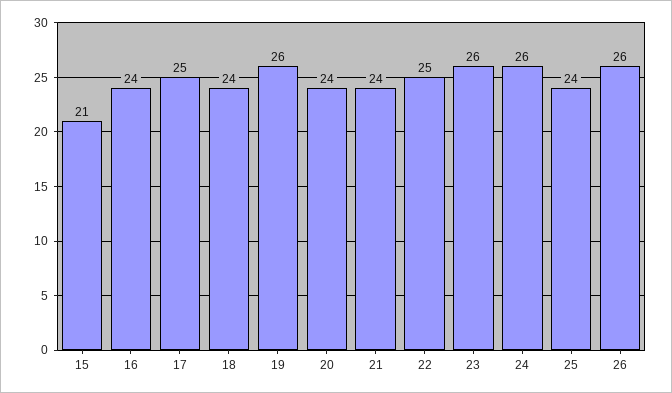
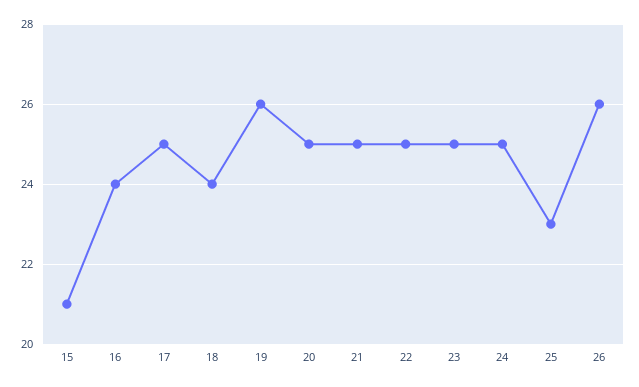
  {
    "15": 21,
    "16": 24,
    "17": 25,
    "18": 24,
    "19": 26,
-   "20": 24,
+   "20": 25,
-   "21": 24,
+   "21": 25,
    "22": 25,
-   "23": 26,
+   "23": 25,
-   "24": 26,
+   "24": 25,
-   "25": 24,
+   "25": 23,
    "26": 26
  }

